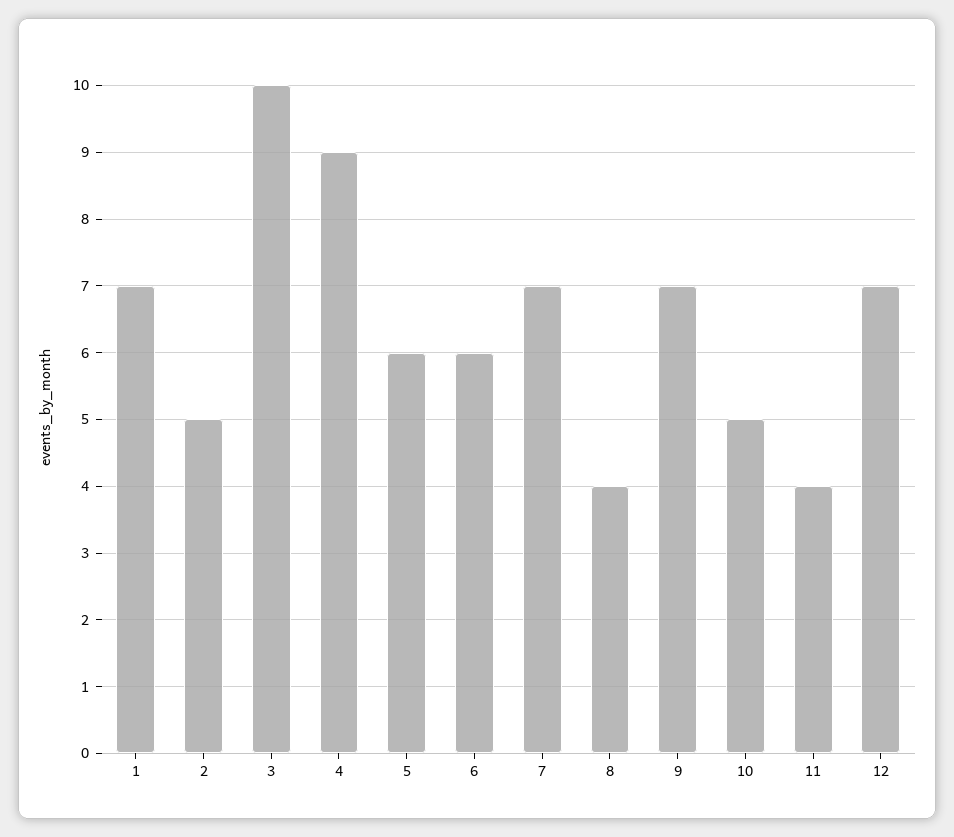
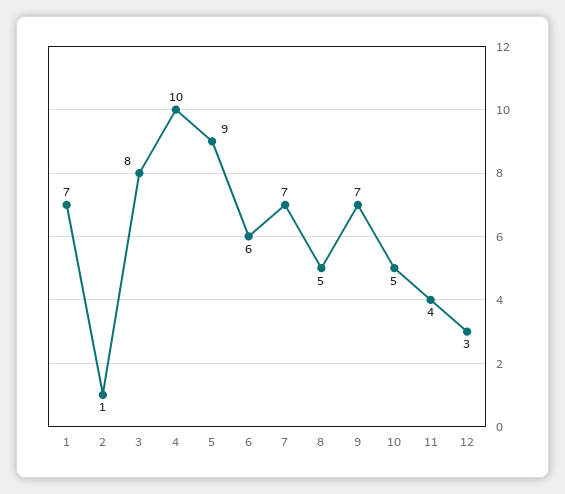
  {
    "1": 7,
-   "2": 5,
+   "2": 1,
-   "3": 10,
+   "3": 8,
-   "4": 9,
+   "4": 10,
-   "5": 6,
+   "5": 9,
    "6": 6,
    "7": 7,
-   "8": 4,
+   "8": 5,
    "9": 7,
    "10": 5,
    "11": 4,
-   "12": 7
+   "12": 3
  }

